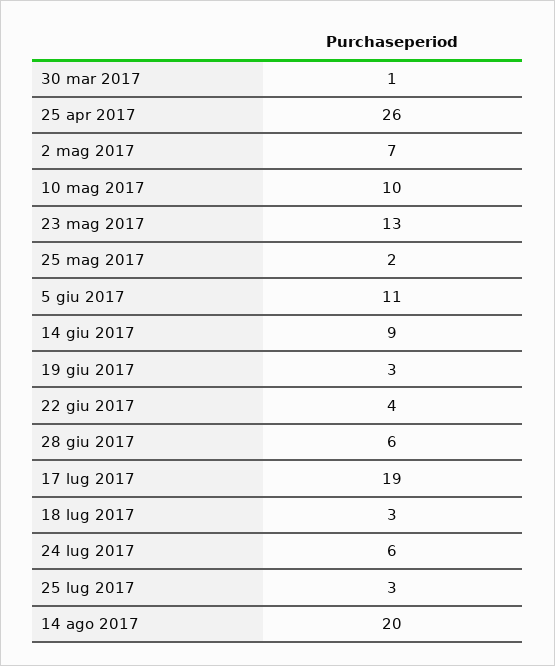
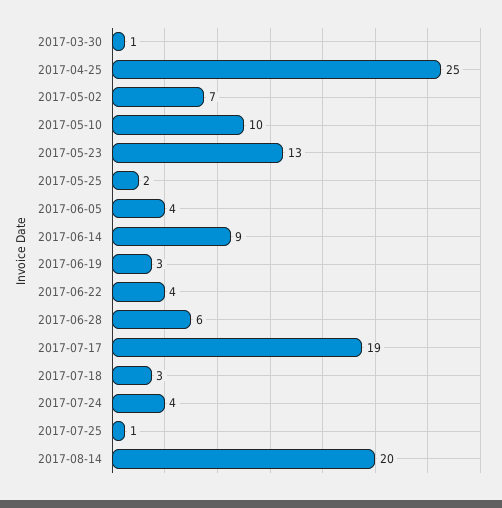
  {
    "30 mar 2017": 1,
-   "25 apr 2017": 26,
+   "25 apr 2017": 25,
    "2 mag 2017": 7,
    "10 mag 2017": 10,
    "23 mag 2017": 13,
    "25 mag 2017": 2,
-   "5 giu 2017": 11,
+   "5 giu 2017": 4,
    "14 giu 2017": 9,
    "19 giu 2017": 3,
    "22 giu 2017": 4,
    "28 giu 2017": 6,
    "17 lug 2017": 19,
    "18 lug 2017": 3,
-   "24 lug 2017": 6,
+   "24 lug 2017": 4,
-   "25 lug 2017": 3,
+   "25 lug 2017": 1,
    "14 ago 2017": 20
  }

